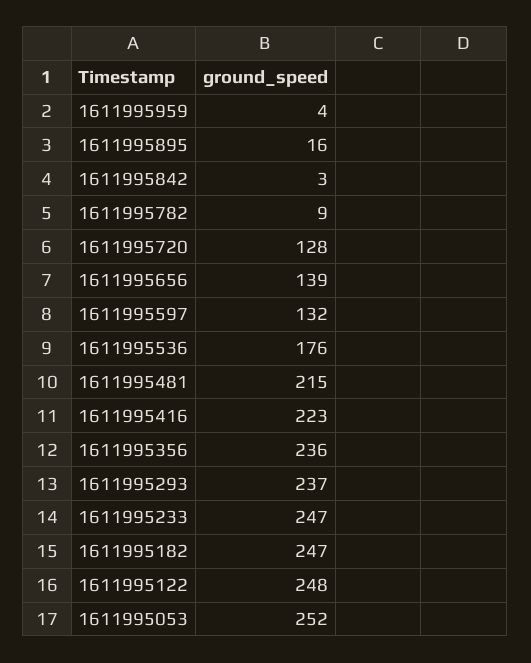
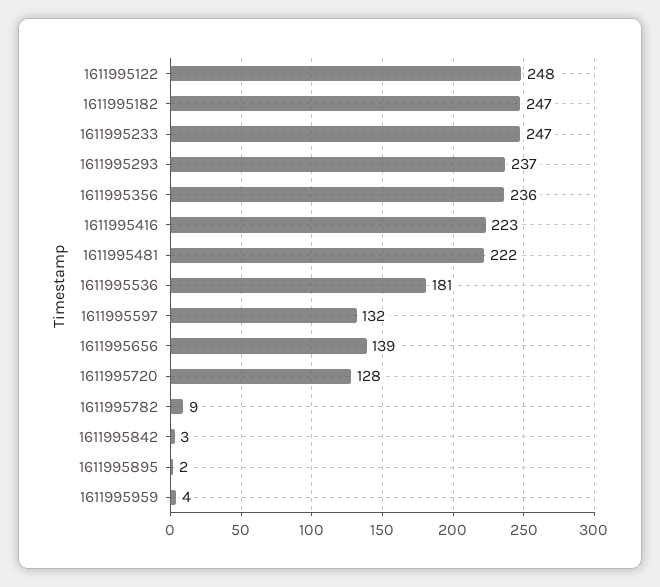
  {
    "1611995959": 4,
-   "1611995895": 16,
+   "1611995895": 2,
    "1611995842": 3,
    "1611995782": 9,
    "1611995720": 128,
    "1611995656": 139,
    "1611995597": 132,
-   "1611995536": 176,
+   "1611995536": 181,
-   "1611995481": 215,
+   "1611995481": 222,
    "1611995416": 223,
    "1611995356": 236,
    "1611995293": 237,
    "1611995233": 247,
    "1611995182": 247,
-   "1611995122": 248,
+   "1611995122": 248
-   "1611995053": 252
  }

